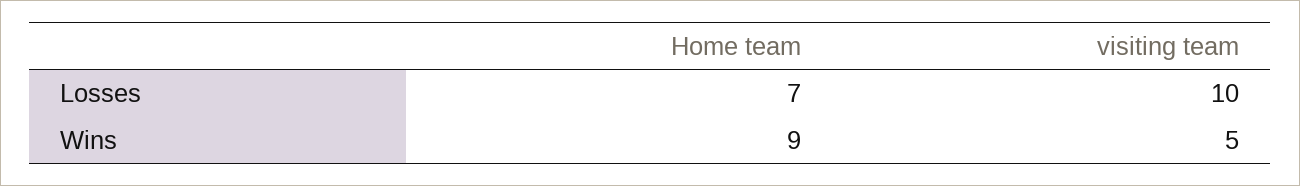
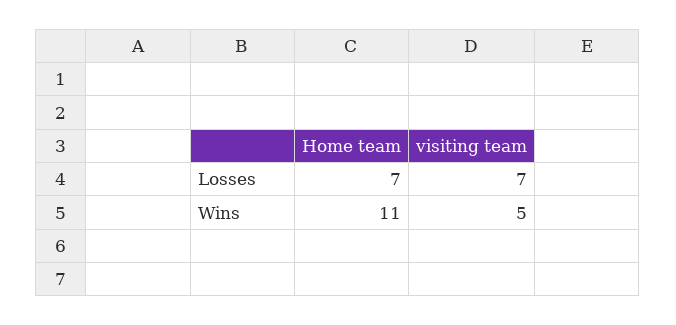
  {
    "Home team": {
      "Losses": 7,
-     "Wins": 9
+     "Wins": 11
    },
    "visiting team": {
-     "Losses": 10,
+     "Losses": 7,
      "Wins": 5
    }
  }

